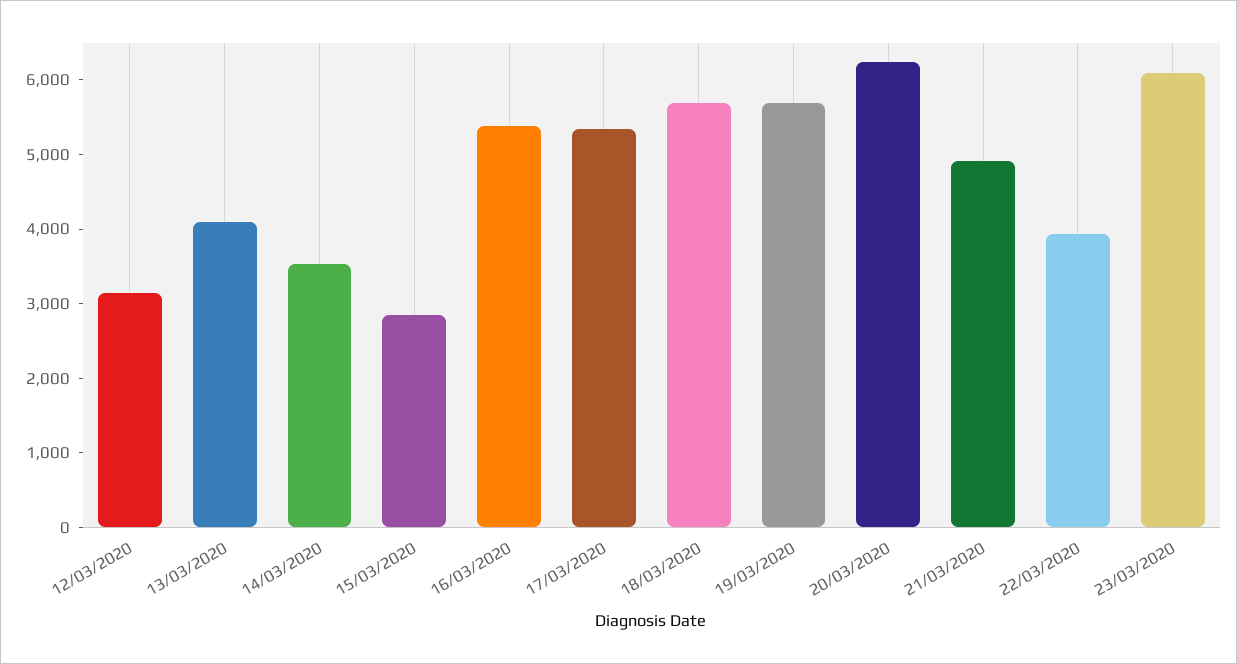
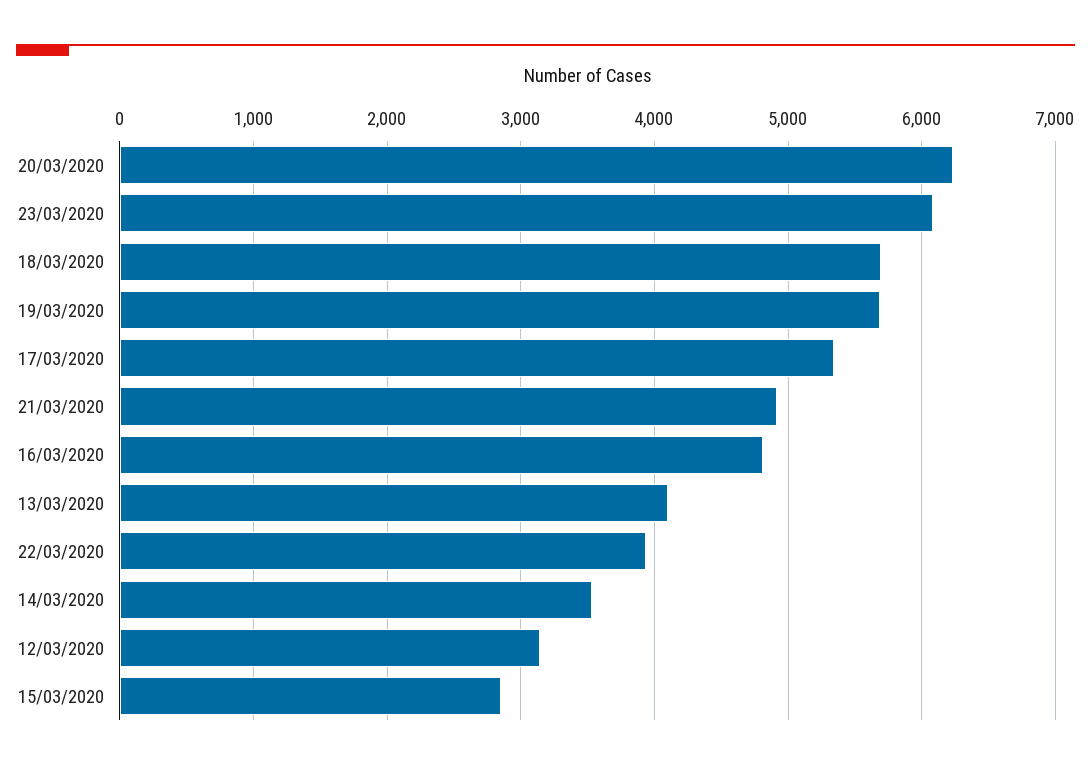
  {
    "12/03/2020": 3100,
    "13/03/2020": 4100,
    "14/03/2020": 3500,
    "15/03/2020": 2900,
-   "16/03/2020": 5400,
+   "16/03/2020": 4800,
    "17/03/2020": 5300,
    "18/03/2020": 5700,
    "19/03/2020": 5700,
    "20/03/2020": 6200,
    "21/03/2020": 4900,
    "22/03/2020": 3900,
    "23/03/2020": 6100
  }

